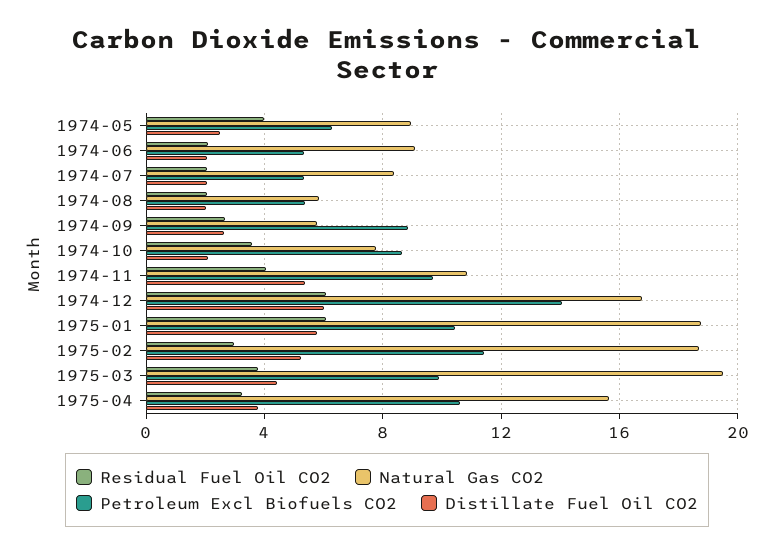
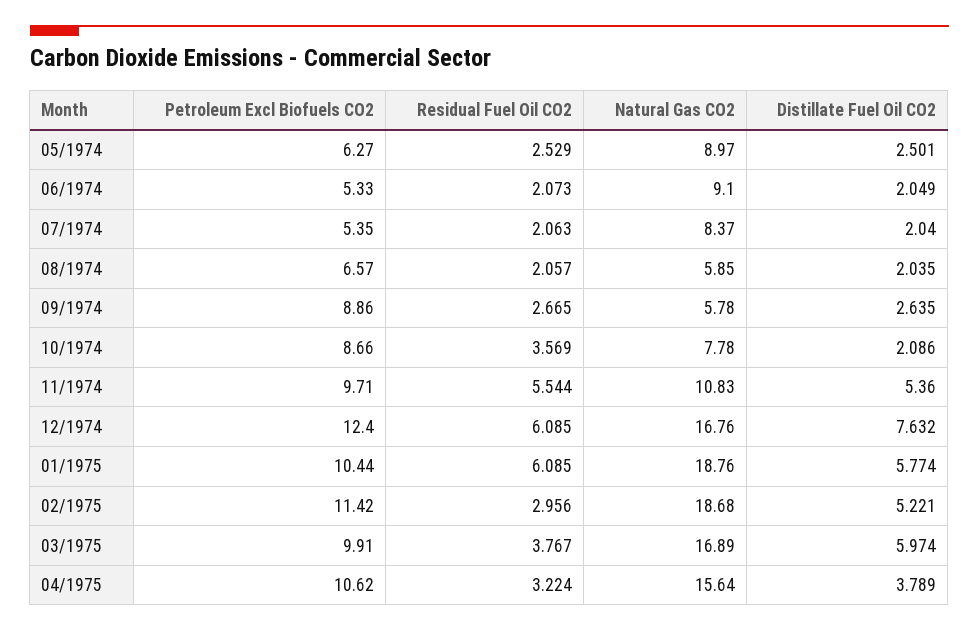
  {
    "Residual Fuel Oil CO2": {
-     "1974-05": 4,
+     "1974-05": 2.529,
      "1974-06": 2.073,
      "1974-07": 2.063,
      "1974-08": 2.057,
      "1974-09": 2.665,
      "1974-10": 3.569,
-     "1974-11": 4,
+     "1974-11": 5.544,
      "1974-12": 6.085,
      "1975-01": 6.085,
      "1975-02": 2.956,
      "1975-03": 3.767,
      "1975-04": 3.224
    },
    "Natural Gas CO2": {
      "1974-05": 8.97,
      "1974-06": 9.1,
      "1974-07": 8.37,
      "1974-08": 5.85,
      "1974-09": 5.78,
      "1974-10": 7.78,
      "1974-11": 10.83,
      "1974-12": 16.76,
      "1975-01": 18.76,
      "1975-02": 18.68,
-     "1975-03": 19.5,
+     "1975-03": 16.89,
      "1975-04": 15.64
    },
    "Petroleum Excl Biofuels CO2": {
      "1974-05": 6.27,
      "1974-06": 5.33,
      "1974-07": 5.35,
-     "1974-08": 5.5,
+     "1974-08": 6.57,
      "1974-09": 8.86,
      "1974-10": 8.66,
      "1974-11": 9.71,
-     "1974-12": 14,
+     "1974-12": 12.4,
      "1975-01": 10.44,
      "1975-02": 11.42,
      "1975-03": 9.91,
      "1975-04": 10.62
    },
    "Distillate Fuel Oil CO2": {
      "1974-05": 2.501,
      "1974-06": 2.049,
      "1974-07": 2.04,
      "1974-08": 2.035,
      "1974-09": 2.635,
      "1974-10": 2.086,
      "1974-11": 5.36,
-     "1974-12": 6,
+     "1974-12": 7.632,
      "1975-01": 5.774,
      "1975-02": 5.221,
-     "1975-03": 4.5,
+     "1975-03": 5.974,
      "1975-04": 3.789
    }
  }

